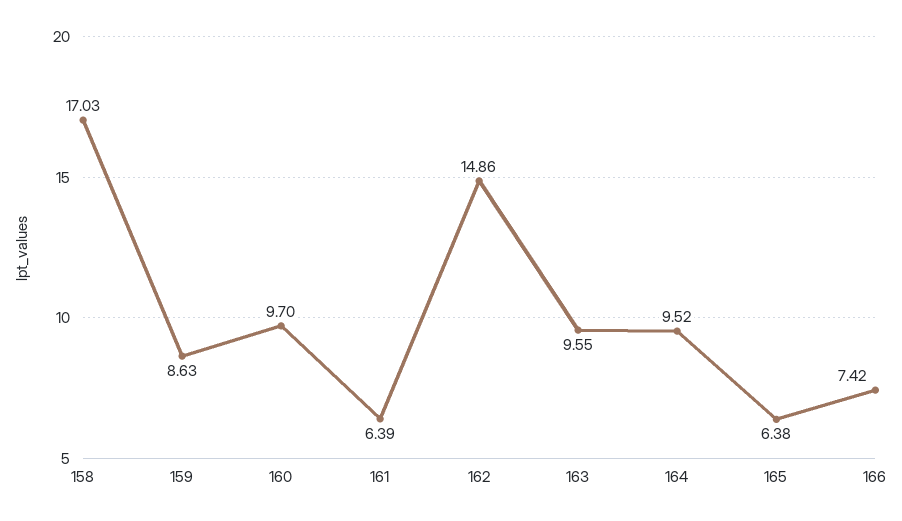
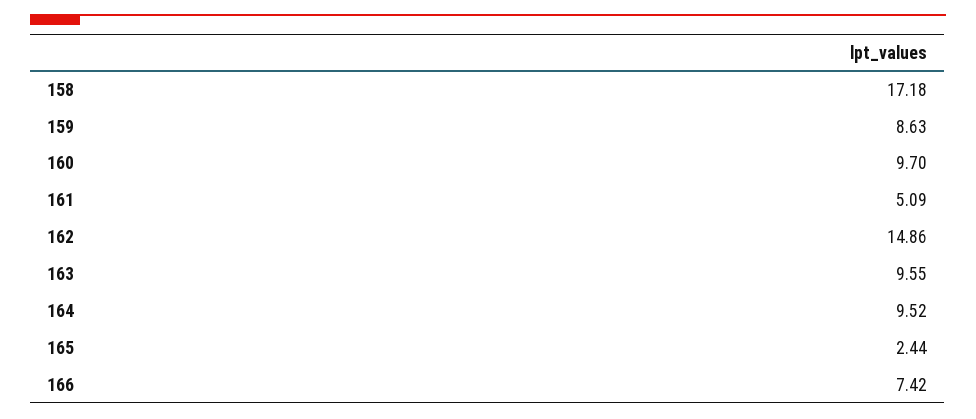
  {
-   "158": 17.03,
+   "158": 17.18,
    "159": 8.63,
    "160": 9.7,
-   "161": 6.39,
+   "161": 5.09,
    "162": 14.86,
    "163": 9.55,
    "164": 9.52,
-   "165": 6.38,
+   "165": 2.44,
    "166": 7.42
  }

